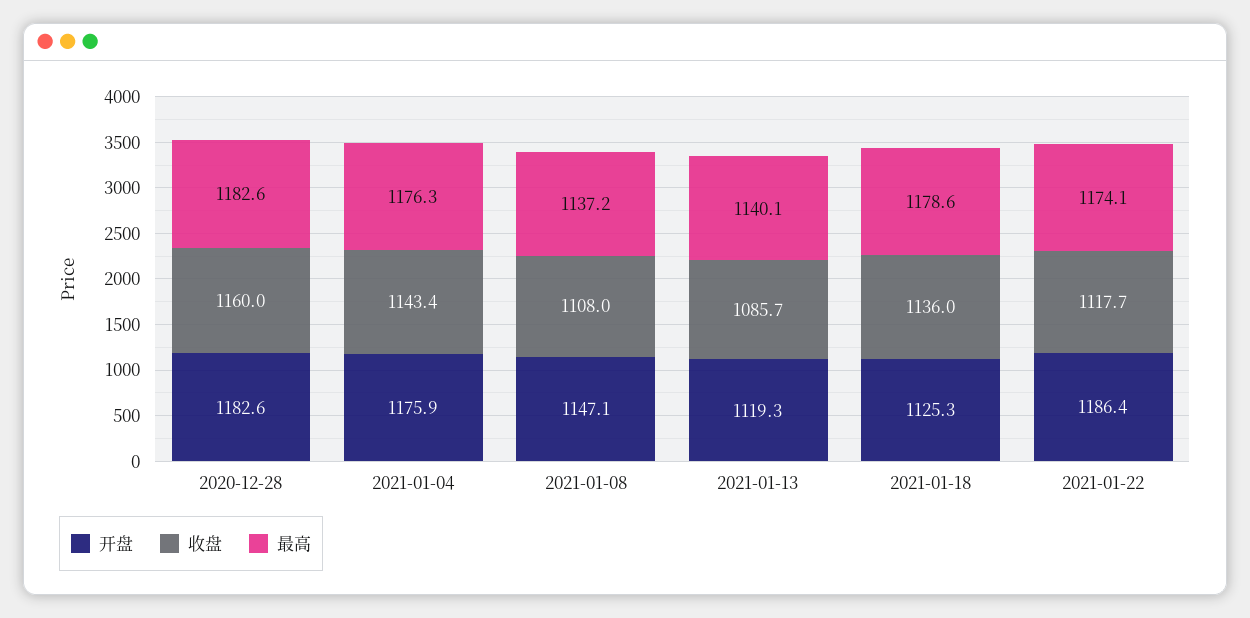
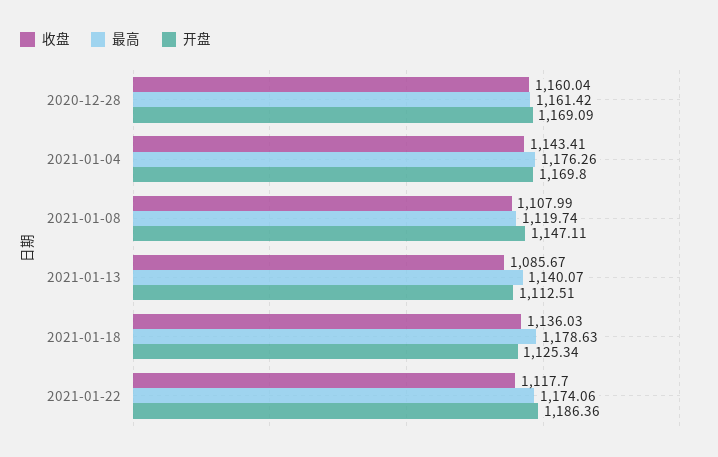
  {
    "开盘": {
-     "2020-12-28": 1182.6,
+     "2020-12-28": 1169.09,
-     "2021-01-04": 1175.9,
+     "2021-01-04": 1169.8,
      "2021-01-08": 1147.11,
-     "2021-01-13": 1119.3,
+     "2021-01-13": 1112.51,
      "2021-01-18": 1125.34,
      "2021-01-22": 1186.36
    },
    "收盘": {
      "2020-12-28": 1160.04,
      "2021-01-04": 1143.41,
      "2021-01-08": 1107.99,
      "2021-01-13": 1085.67,
      "2021-01-18": 1136.03,
      "2021-01-22": 1117.7
    },
    "最高": {
-     "2020-12-28": 1182.6,
+     "2020-12-28": 1161.42,
      "2021-01-04": 1176.26,
-     "2021-01-08": 1137.2,
+     "2021-01-08": 1119.74,
      "2021-01-13": 1140.07,
      "2021-01-18": 1178.63,
      "2021-01-22": 1174.06
    }
  }

